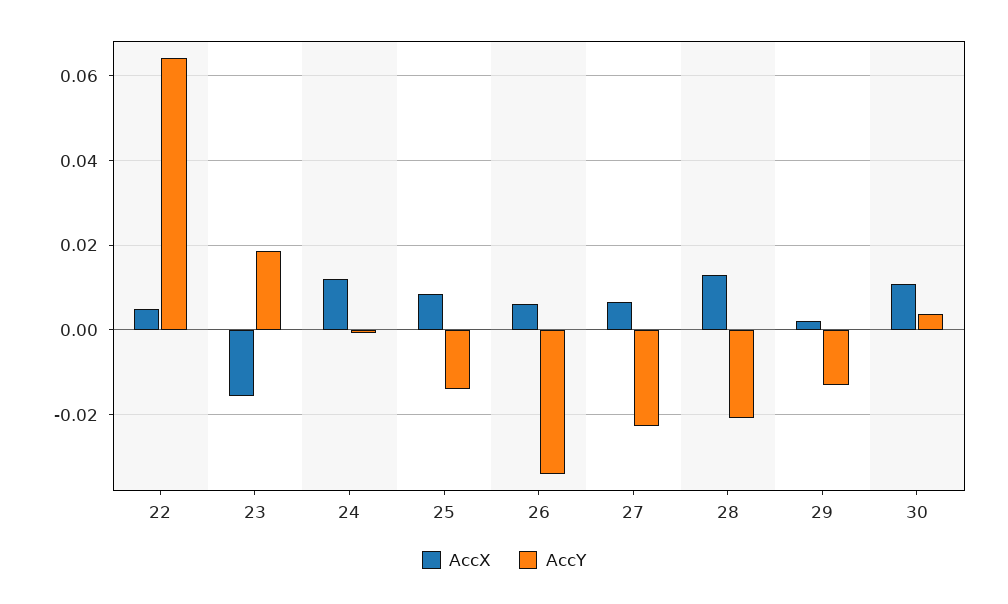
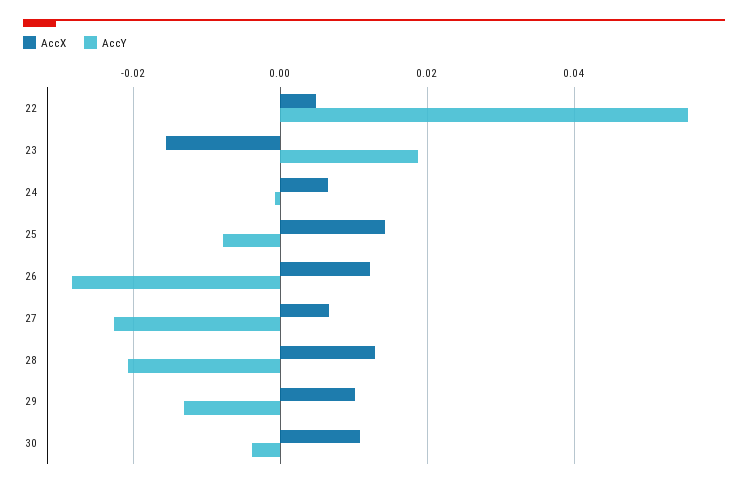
  {
    "AccX": {
      "22": 0.004,
      "23": -0.016,
-     "24": 0.012,
+     "24": 0.006,
-     "25": 0.008,
+     "25": 0.014,
-     "26": 0.006,
+     "26": 0.012,
      "27": 0.006,
      "28": 0.012,
-     "29": 0.002,
+     "29": 0.01,
      "30": 0.01
    },
    "AccY": {
-     "22": 0.064,
+     "22": 0.056,
      "23": 0.018,
      "24": 0,
-     "25": -0.014,
+     "25": -0.008,
-     "26": -0.034,
+     "26": -0.028,
      "27": -0.022,
      "28": -0.02,
      "29": -0.014,
-     "30": 0.004
+     "30": -0.004
    }
  }

